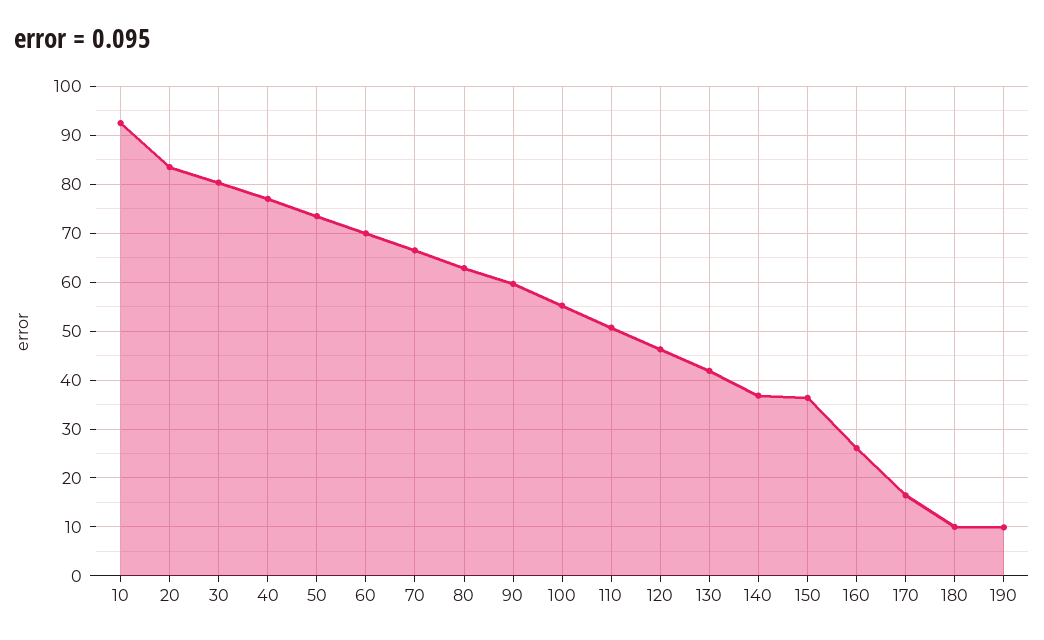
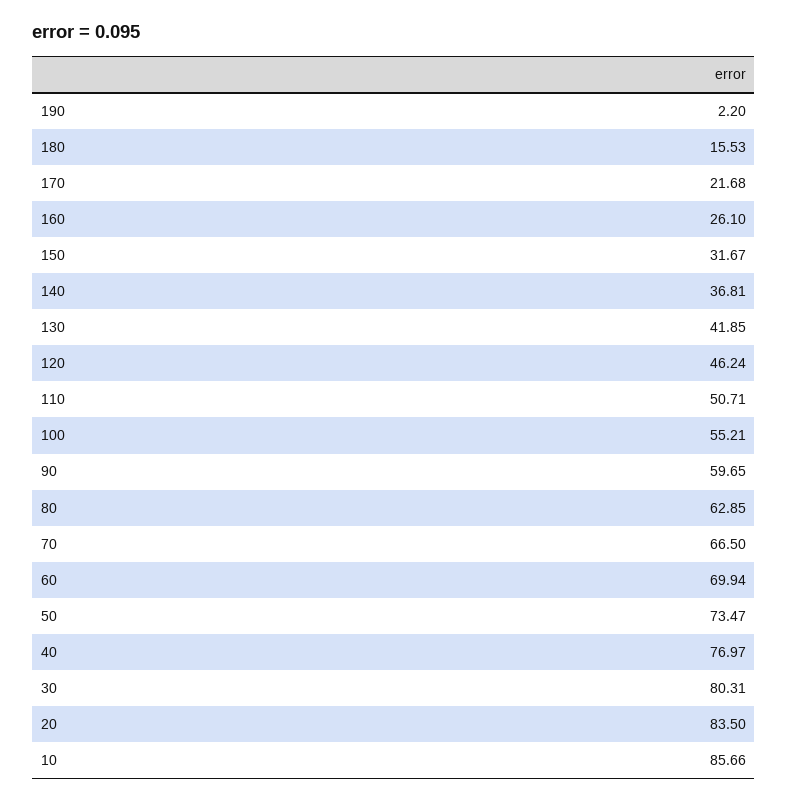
  {
-   "10": 92,
+   "10": 85.66,
    "20": 83.5,
    "30": 80.31,
    "40": 76.97,
    "50": 73.47,
    "60": 69.94,
    "70": 66.5,
    "80": 62.85,
    "90": 59.65,
    "100": 55.21,
    "110": 50.71,
    "120": 46.24,
    "130": 41.85,
    "140": 36.81,
-   "150": 36,
+   "150": 31.67,
    "160": 26.1,
-   "170": 16,
+   "170": 21.68,
-   "180": 10,
+   "180": 15.53,
-   "190": 10
+   "190": 2.2
  }

